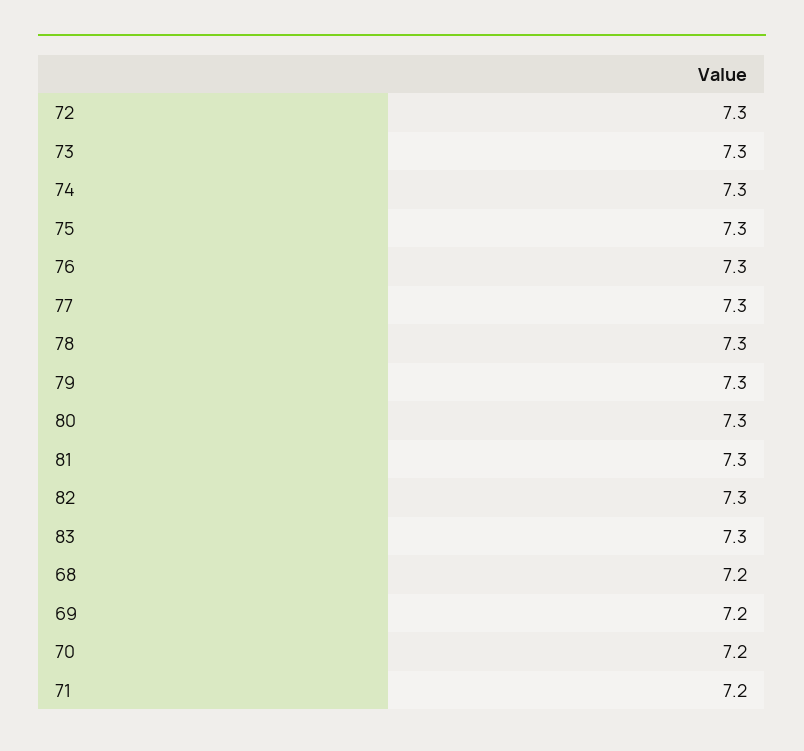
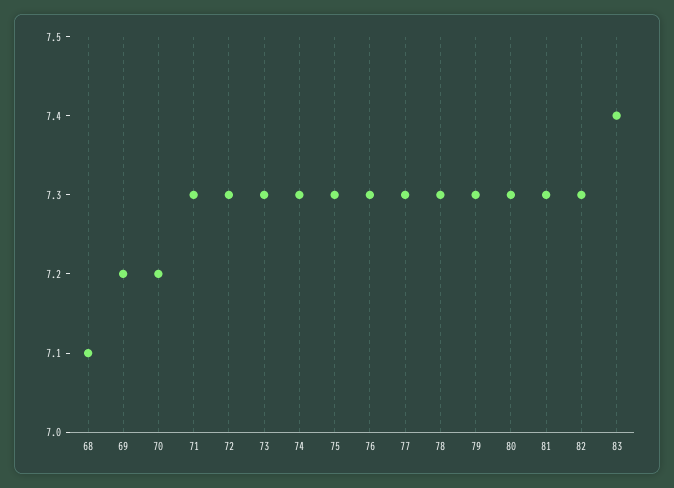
  {
    "72": 7.3,
    "73": 7.3,
    "74": 7.3,
    "75": 7.3,
    "76": 7.3,
    "77": 7.3,
    "78": 7.3,
    "79": 7.3,
    "80": 7.3,
    "81": 7.3,
    "82": 7.3,
-   "83": 7.3,
+   "83": 7.4,
-   "68": 7.2,
+   "68": 7.1,
    "69": 7.2,
    "70": 7.2,
-   "71": 7.2
+   "71": 7.3
  }

